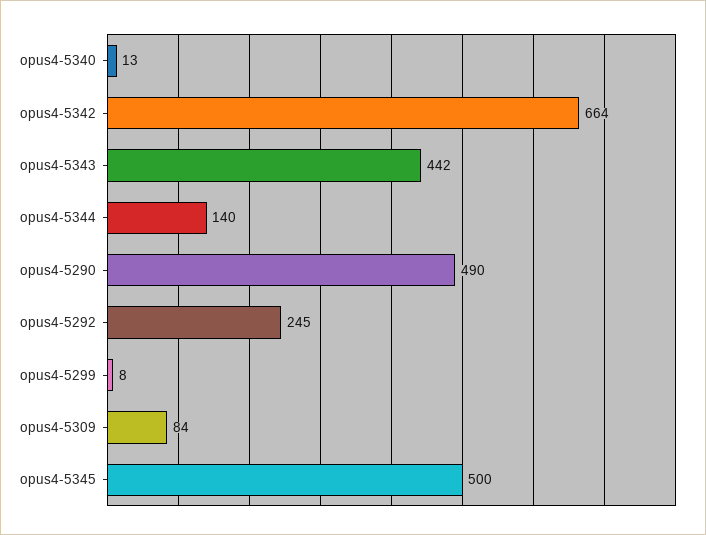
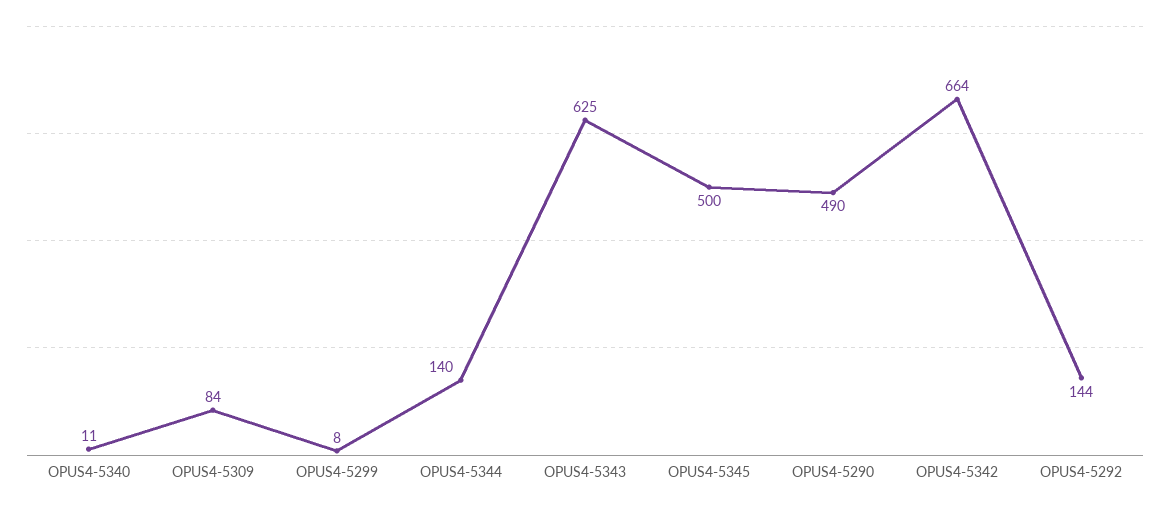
  {
-   "opus4-5340": 13,
+   "opus4-5340": 11,
    "opus4-5342": 664,
-   "opus4-5343": 442,
+   "opus4-5343": 625,
    "opus4-5344": 140,
    "opus4-5290": 490,
-   "opus4-5292": 245,
+   "opus4-5292": 144,
    "opus4-5299": 8,
    "opus4-5309": 84,
    "opus4-5345": 500
  }

